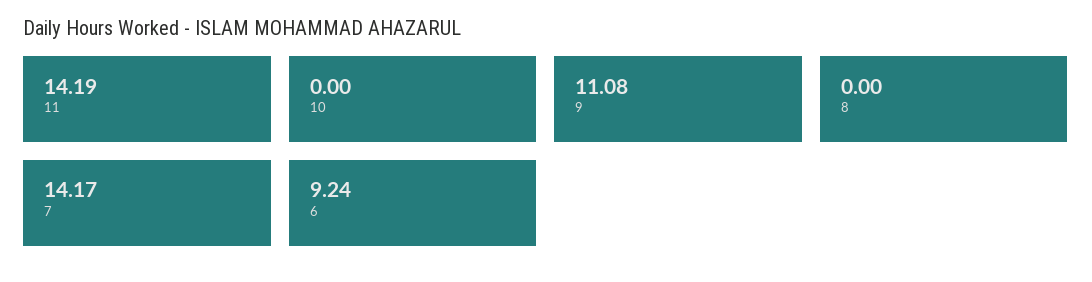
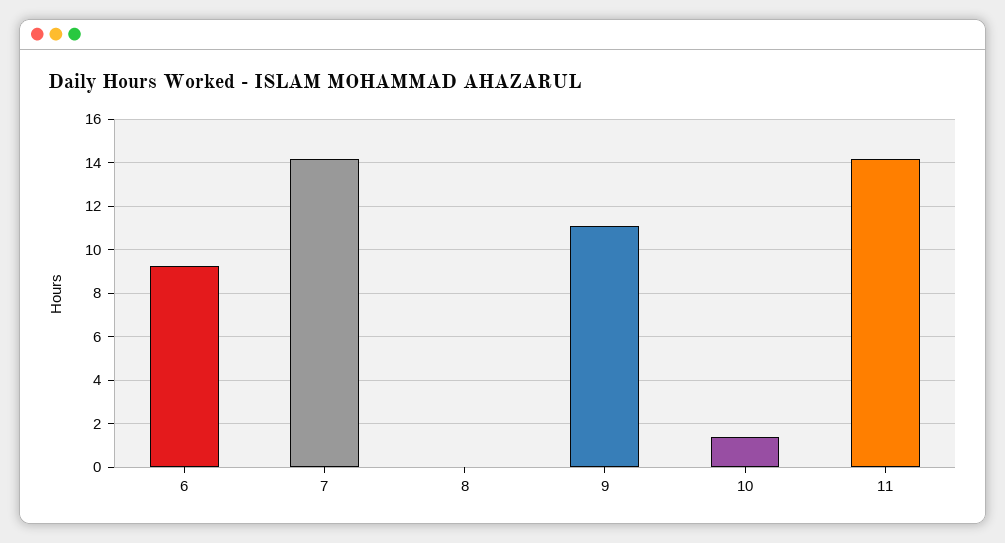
  {
    "11": 14.19,
-   "10": 0,
+   "10": 1.5,
    "9": 11.08,
    "8": 0,
    "7": 14.17,
    "6": 9.24
  }

